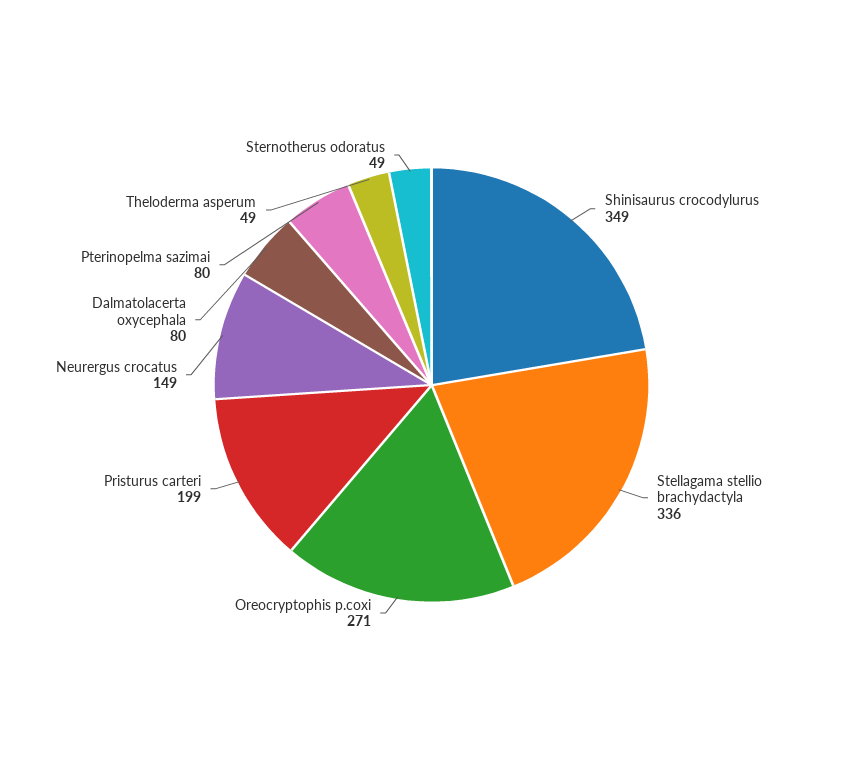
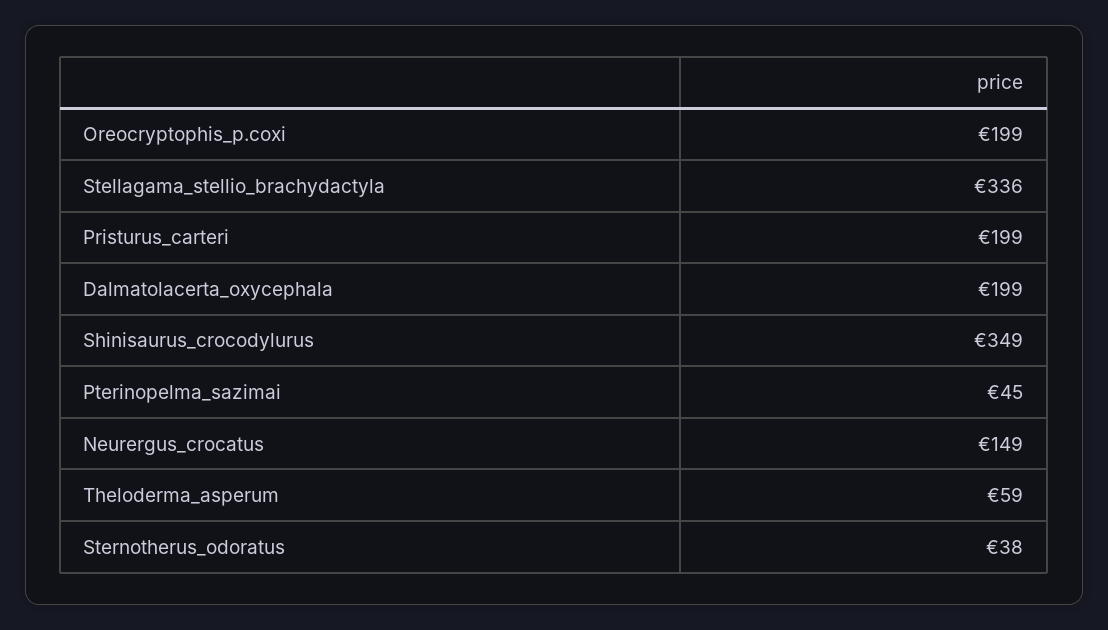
  {
    "Shinisaurus crocodylurus": 349,
    "Stellagama stellio brachydactyla": 336,
-   "Oreocryptophis p.coxi": 271,
+   "Oreocryptophis p.coxi": 199,
    "Pristurus carteri": 199,
    "Neurergus crocatus": 149,
-   "Dalmatolacerta oxycephala": 80,
+   "Dalmatolacerta oxycephala": 199,
-   "Pterinopelma sazimai": 80,
+   "Pterinopelma sazimai": 45,
-   "Theloderma asperum": 49,
+   "Theloderma asperum": 59,
-   "Sternotherus odoratus": 49
+   "Sternotherus odoratus": 38
  }

